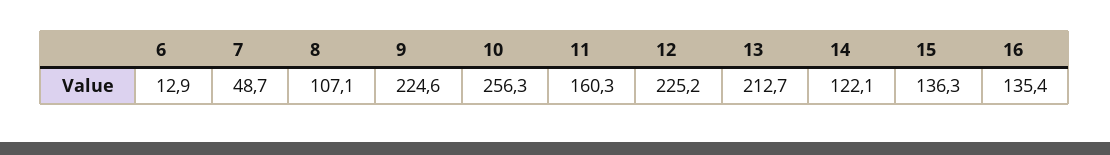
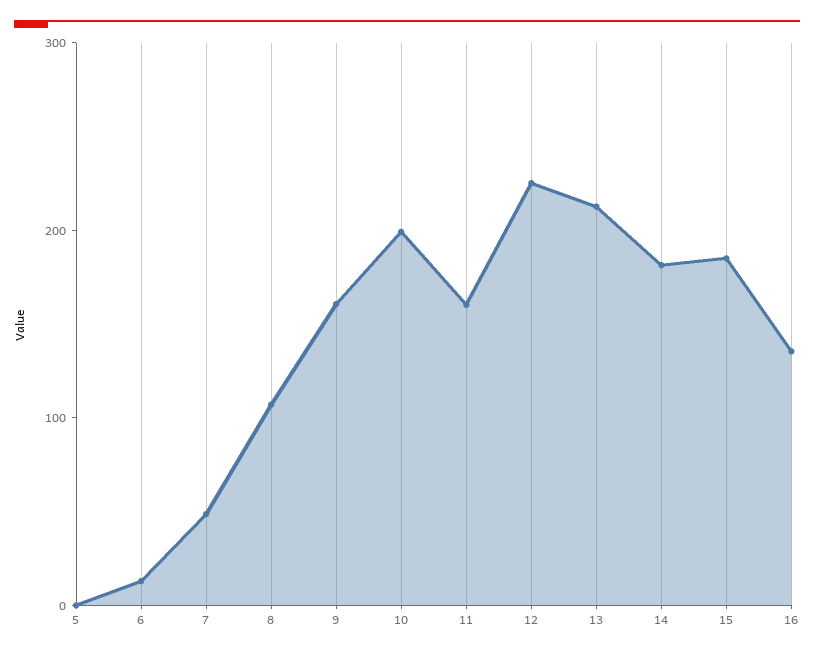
  {
    "6": 12.9,
    "7": 48.7,
    "8": 107.1,
-   "9": 224.6,
+   "9": 160,
-   "10": 256.3,
+   "10": 200,
    "11": 160.3,
    "12": 225.2,
    "13": 212.7,
-   "14": 122.1,
+   "14": 180,
-   "15": 136.3,
+   "15": 180,
-   "16": 135.4
+   "16": 135.4,
+   "5": 0
  }

